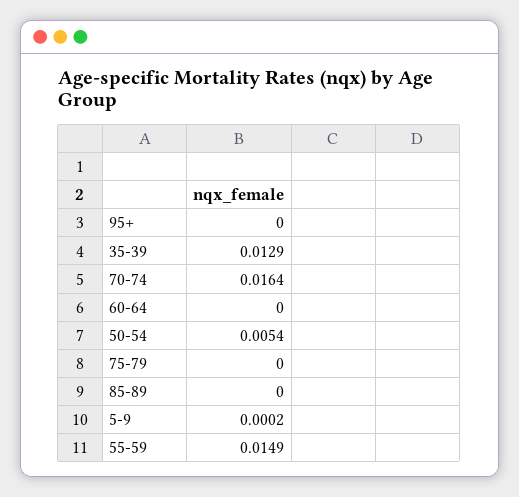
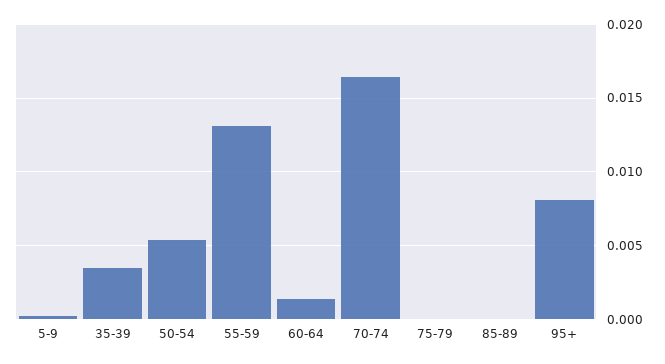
  {
-   "95+": 0,
+   "95+": 0.008,
-   "35-39": 0.0129,
+   "35-39": 0.0035,
    "70-74": 0.0164,
-   "60-64": 0,
+   "60-64": 0.0015,
    "50-54": 0.0054,
    "75-79": 0,
    "85-89": 0,
    "5-9": 0.0002,
-   "55-59": 0.0149
+   "55-59": 0.013
  }

